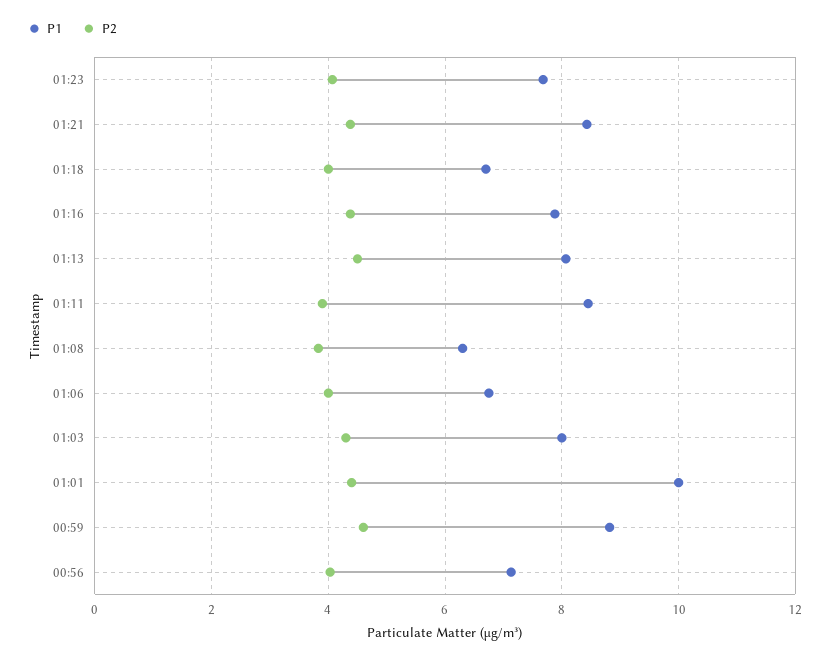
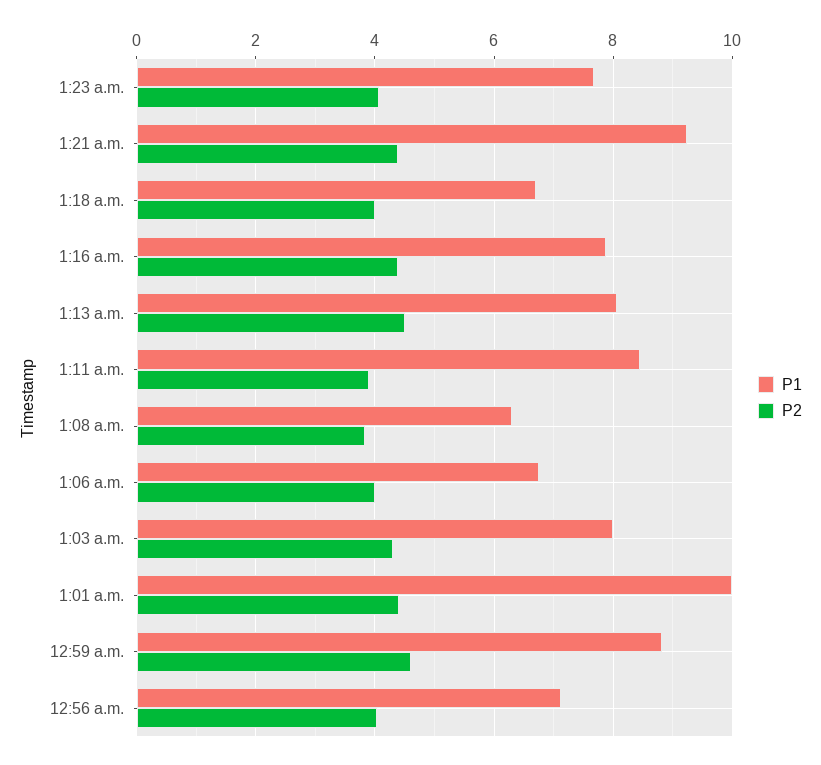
  {
    "P1": {
      "01:23": 7.6,
-     "01:21": 8.4,
+     "01:21": 9.2,
      "01:18": 6.8,
      "01:16": 7.8,
      "01:13": 8,
      "01:11": 8.4,
      "01:08": 6.4,
      "01:06": 6.8,
      "01:03": 8,
      "01:01": 10,
      "00:59": 8.8,
      "00:56": 7.2
    },
    "P2": {
      "01:23": 4,
      "01:21": 4.4,
      "01:18": 4,
      "01:16": 4.4,
      "01:13": 4.6,
      "01:11": 4,
      "01:08": 3.8,
      "01:06": 4,
      "01:03": 4.4,
      "01:01": 4.4,
      "00:59": 4.6,
      "00:56": 4
    }
  }

